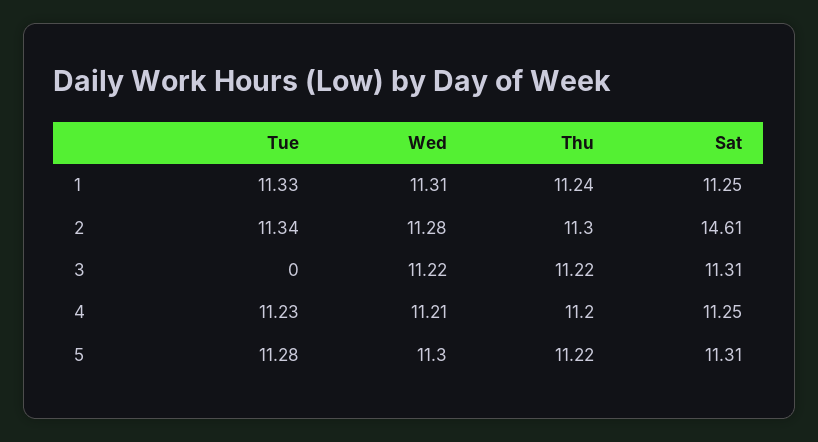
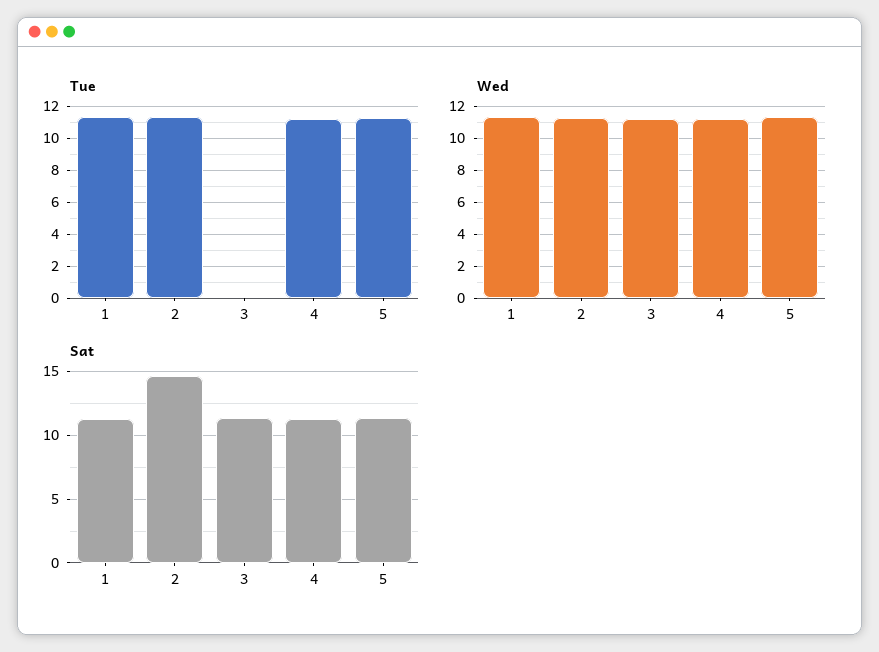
  {
    "Tue": {
      "1": 11.33,
      "2": 11.34,
      "3": 0,
      "4": 11.23,
      "5": 11.28
    },
    "Wed": {
      "1": 11.31,
      "2": 11.28,
      "3": 11.22,
      "4": 11.21,
      "5": 11.3
    },
-   "Thu": {
-     "1": 11.24,
-     "2": 11.3,
-     "3": 11.22,
-     "4": 11.2,
-     "5": 11.22
-   },
    "Sat": {
      "1": 11.25,
      "2": 14.61,
      "3": 11.31,
      "4": 11.25,
      "5": 11.31
    }
  }

